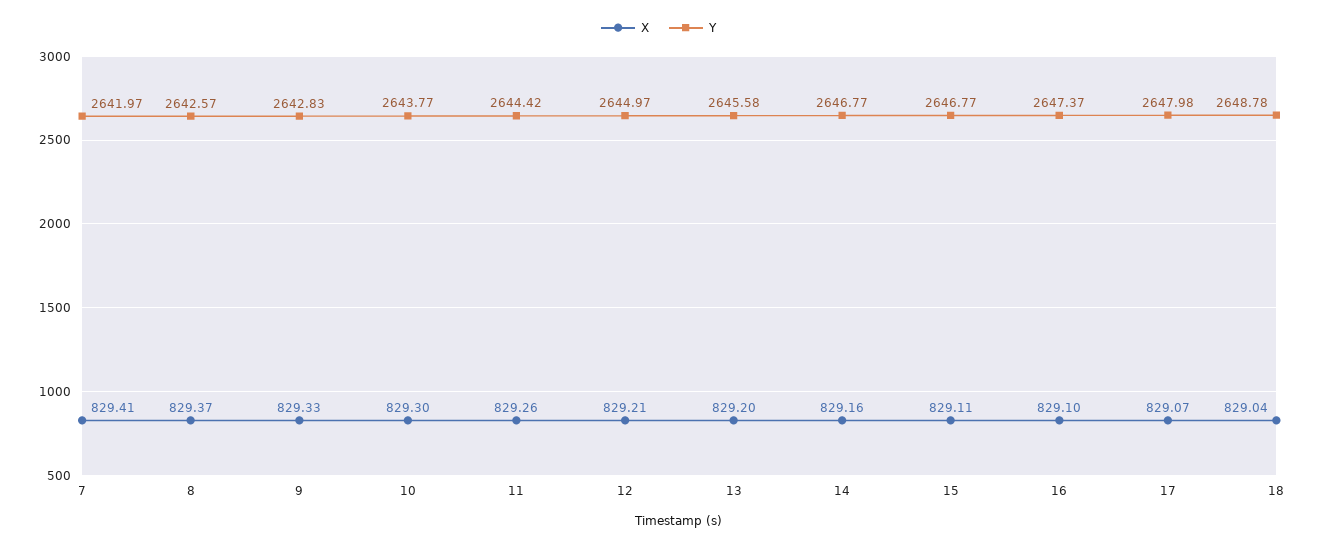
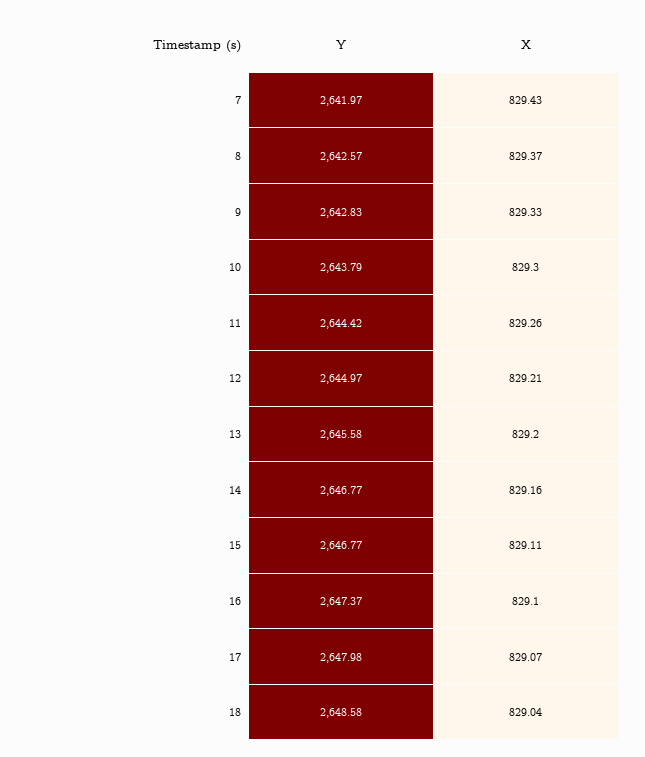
  {
    "X": {
-     "7": 829.41,
+     "7": 829.43,
      "8": 829.37,
      "9": 829.33,
      "10": 829.3,
      "11": 829.26,
      "12": 829.21,
      "13": 829.2,
      "14": 829.16,
      "15": 829.11,
      "16": 829.1,
      "17": 829.07,
      "18": 829.04
    },
    "Y": {
      "7": 2641.97,
      "8": 2642.57,
      "9": 2642.83,
-     "10": 2643.77,
+     "10": 2643.79,
      "11": 2644.42,
      "12": 2644.97,
      "13": 2645.58,
      "14": 2646.77,
      "15": 2646.77,
      "16": 2647.37,
      "17": 2647.98,
-     "18": 2648.78
+     "18": 2648.58
    }
  }

